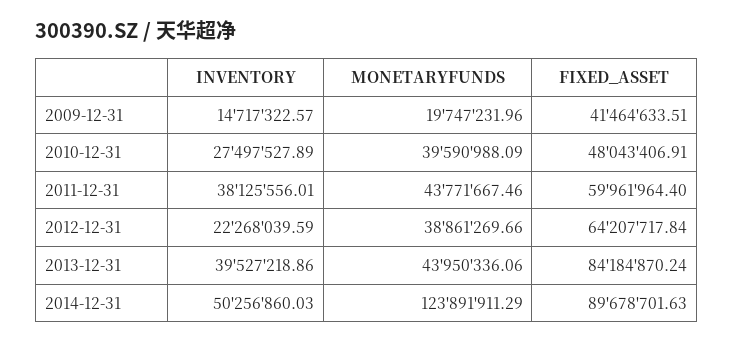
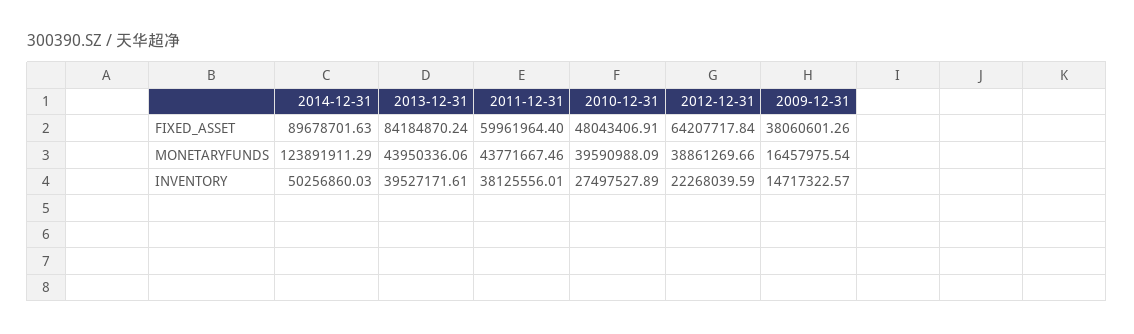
  {
    "INVENTORY": {
      "2009-12-31": 14717322.57,
      "2010-12-31": 27497527.89,
      "2011-12-31": 38125556.01,
      "2012-12-31": 22268039.59,
-     "2013-12-31": 39527218.86,
+     "2013-12-31": 39527171.61,
      "2014-12-31": 50256860.03
    },
    "MONETARYFUNDS": {
-     "2009-12-31": 19747231.96,
+     "2009-12-31": 16457975.54,
      "2010-12-31": 39590988.09,
      "2011-12-31": 43771667.46,
      "2012-12-31": 38861269.66,
      "2013-12-31": 43950336.06,
      "2014-12-31": 123891911.29
    },
    "FIXED_ASSET": {
-     "2009-12-31": 41464633.51,
+     "2009-12-31": 38060601.26,
      "2010-12-31": 48043406.91,
      "2011-12-31": 59961964.4,
      "2012-12-31": 64207717.84,
      "2013-12-31": 84184870.24,
      "2014-12-31": 89678701.63
    }
  }

